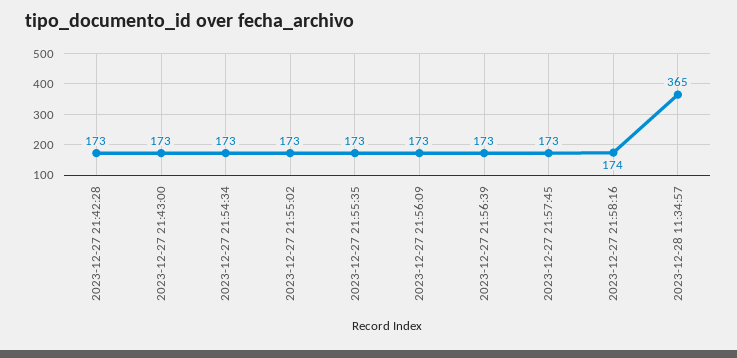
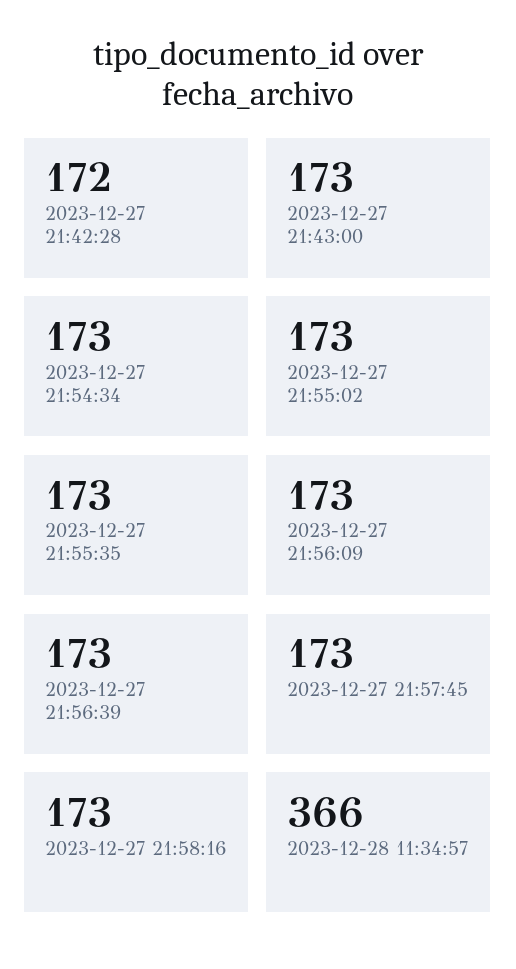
  {
-   "2023-12-27 21:42:28": 173,
+   "2023-12-27 21:42:28": 172,
    "2023-12-27 21:43:00": 173,
    "2023-12-27 21:54:34": 173,
    "2023-12-27 21:55:02": 173,
    "2023-12-27 21:55:35": 173,
    "2023-12-27 21:56:09": 173,
    "2023-12-27 21:56:39": 173,
    "2023-12-27 21:57:45": 173,
-   "2023-12-27 21:58:16": 174,
+   "2023-12-27 21:58:16": 173,
-   "2023-12-28 11:34:57": 365
+   "2023-12-28 11:34:57": 366
  }

